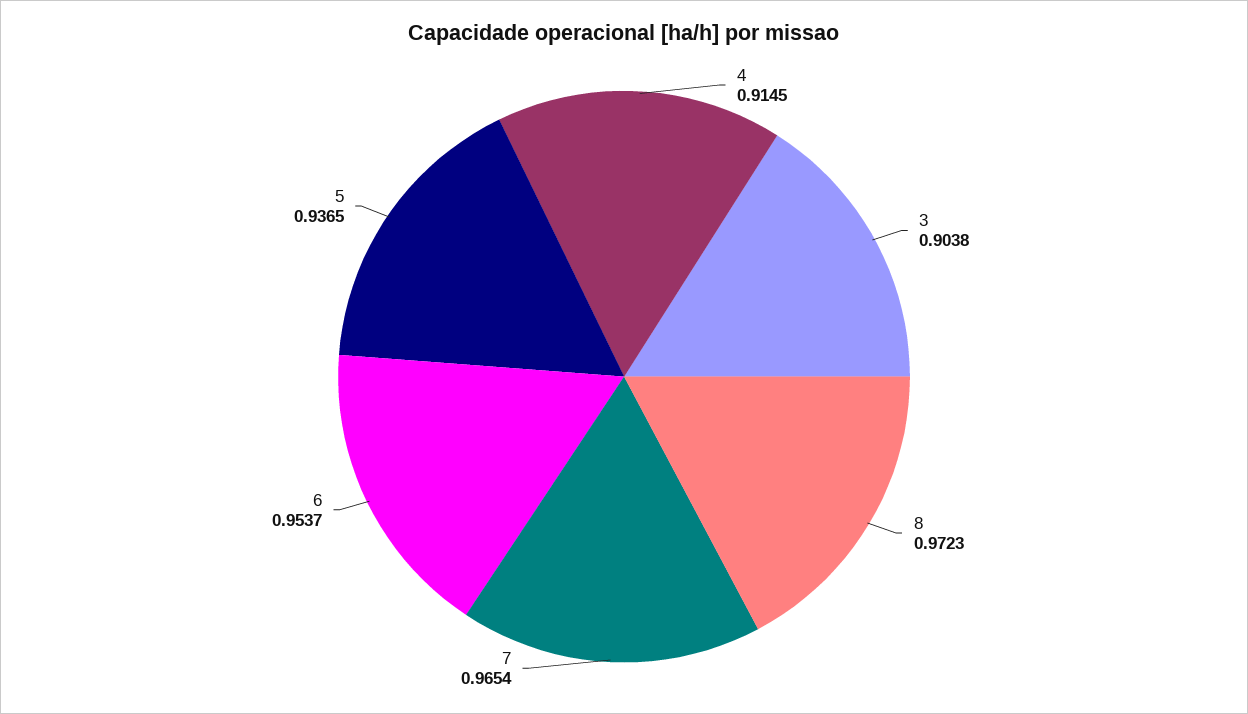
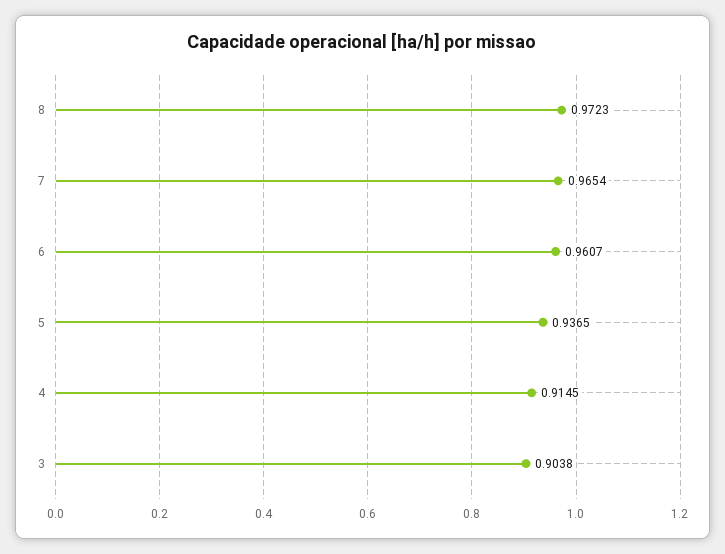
  {
    "4": 0.9145,
    "3": 0.9038,
    "8": 0.9723,
    "7": 0.9654,
-   "6": 0.9537,
+   "6": 0.9607,
    "5": 0.9365
  }

